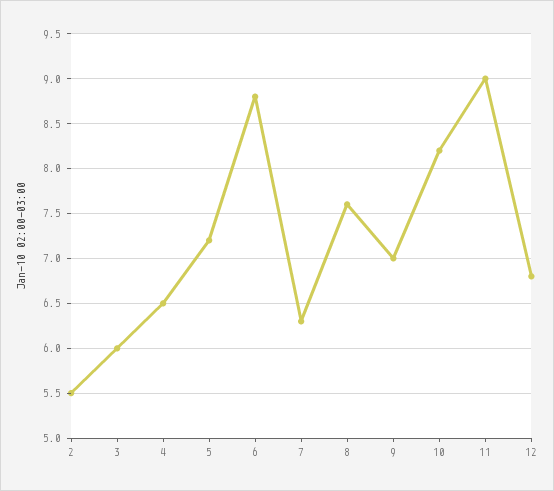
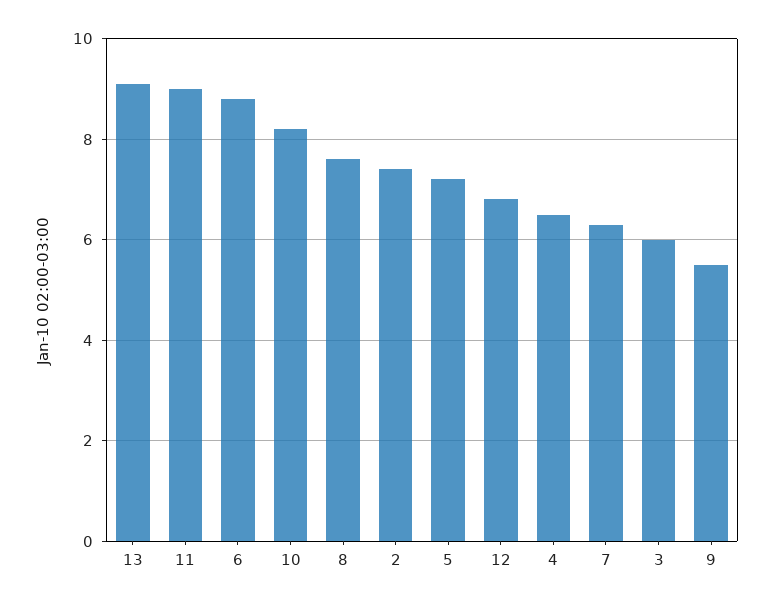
  {
-   "2": 5.5,
+   "2": 7.5,
    "3": 6,
    "4": 6.5,
    "5": 7.2,
    "6": 8.8,
    "7": 6.3,
    "8": 7.6,
-   "9": 7,
+   "9": 5.5,
    "10": 8.2,
    "11": 9,
-   "12": 6.8
+   "12": 6.8,
+   "13": 9
  }

